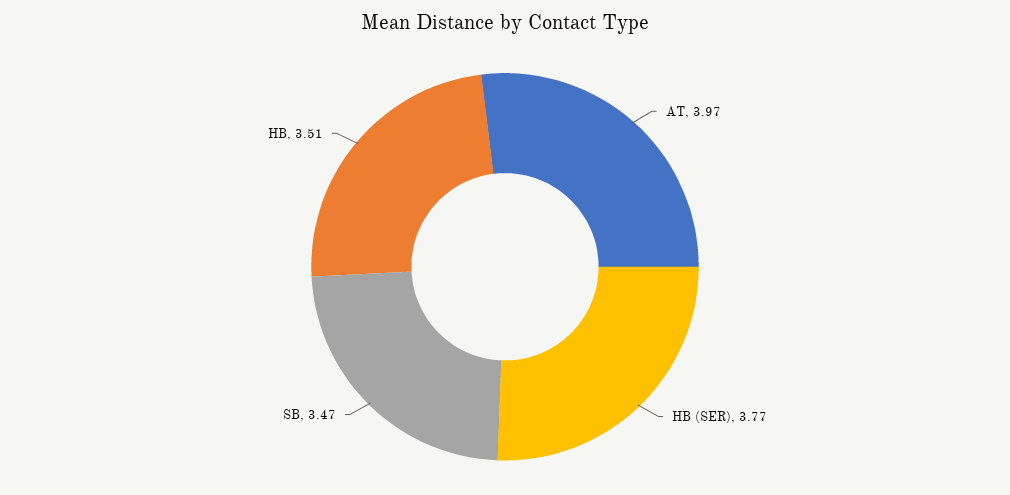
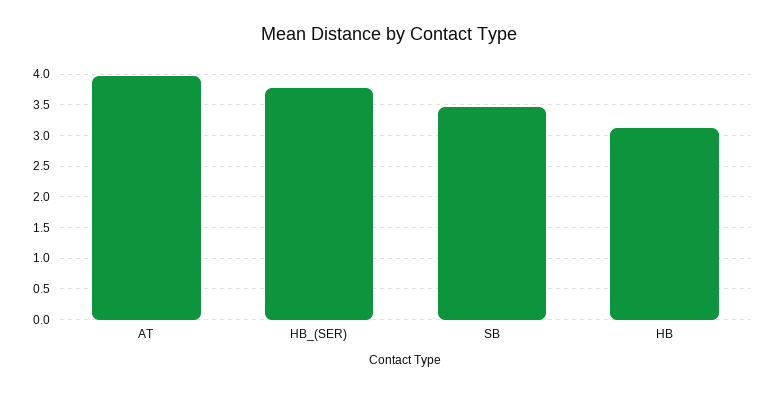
  {
    "AT": 3.97,
    "HB (SER)": 3.77,
    "SB": 3.47,
-   "HB": 3.51
+   "HB": 3.1
  }

